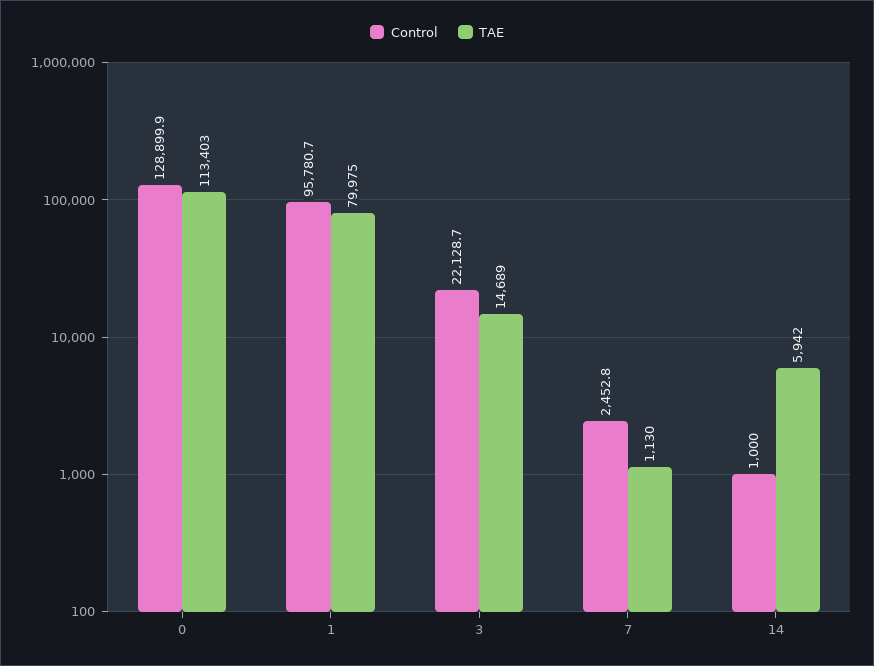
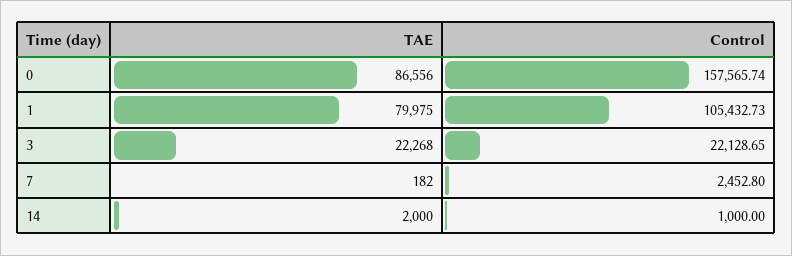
  {
    "Control": {
-     "0": 128899.9,
+     "0": 157565.74,
-     "1": 95780.7,
+     "1": 105432.73,
      "3": 22128.65,
      "7": 2452.8,
      "14": 1000
    },
    "TAE": {
-     "0": 113403,
+     "0": 86556,
      "1": 79975,
-     "3": 14689,
+     "3": 22268,
-     "7": 1130,
+     "7": 182,
-     "14": 5942
+     "14": 2000
    }
  }

